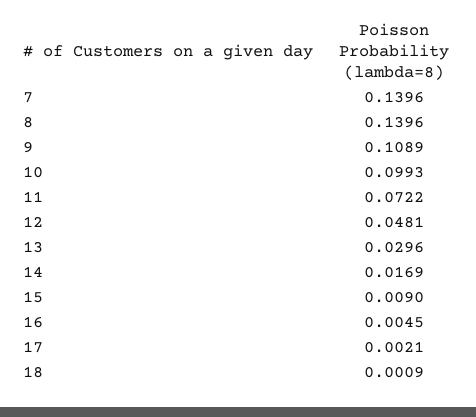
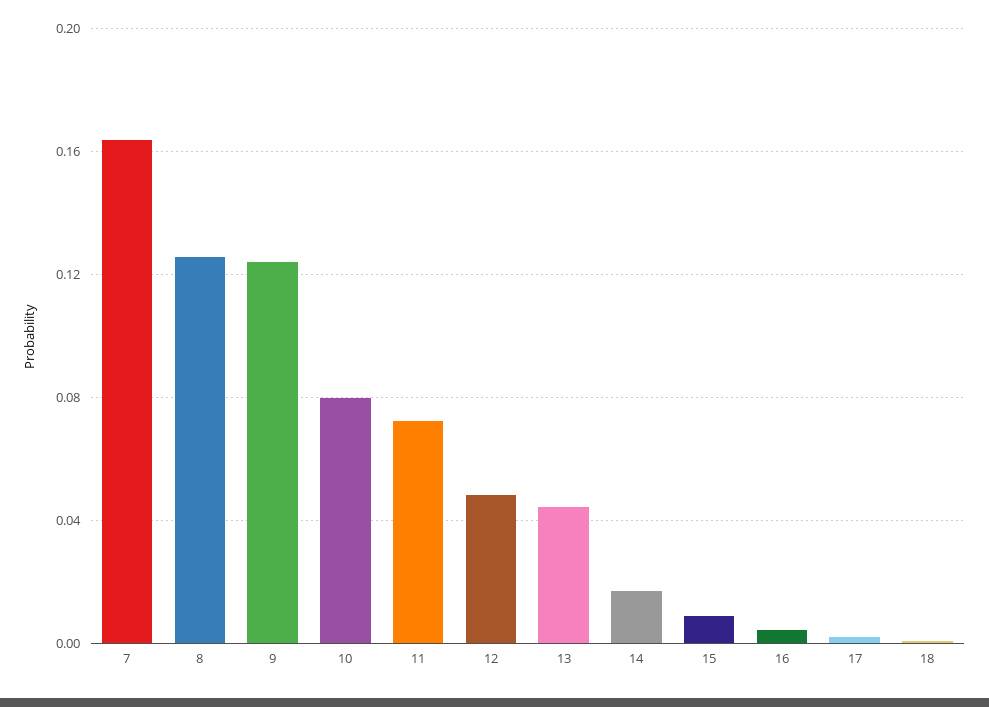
  {
-   "7": 0.1396,
+   "7": 0.165,
-   "8": 0.1396,
+   "8": 0.125,
-   "9": 0.1089,
+   "9": 0.125,
-   "10": 0.0993,
+   "10": 0.08,
    "11": 0.0722,
    "12": 0.0481,
-   "13": 0.0296,
+   "13": 0.045,
    "14": 0.0169,
    "15": 0.009,
    "16": 0.0045,
    "17": 0.0021,
    "18": 0.0009
  }

